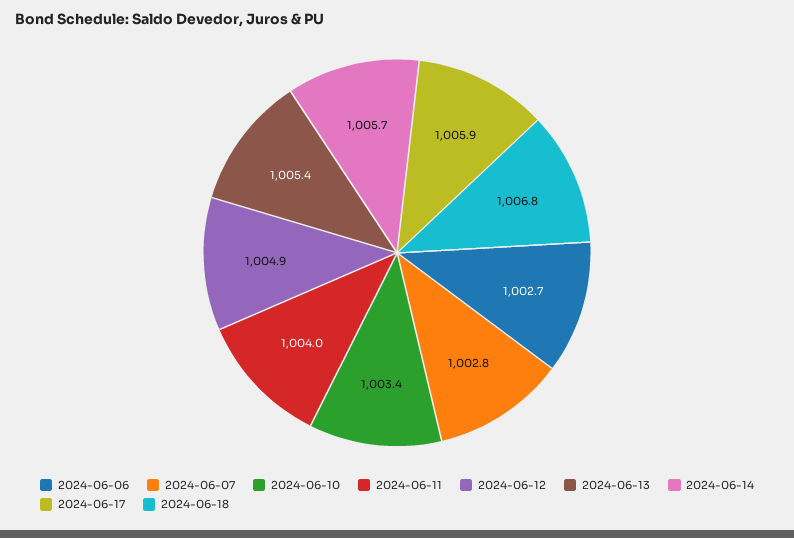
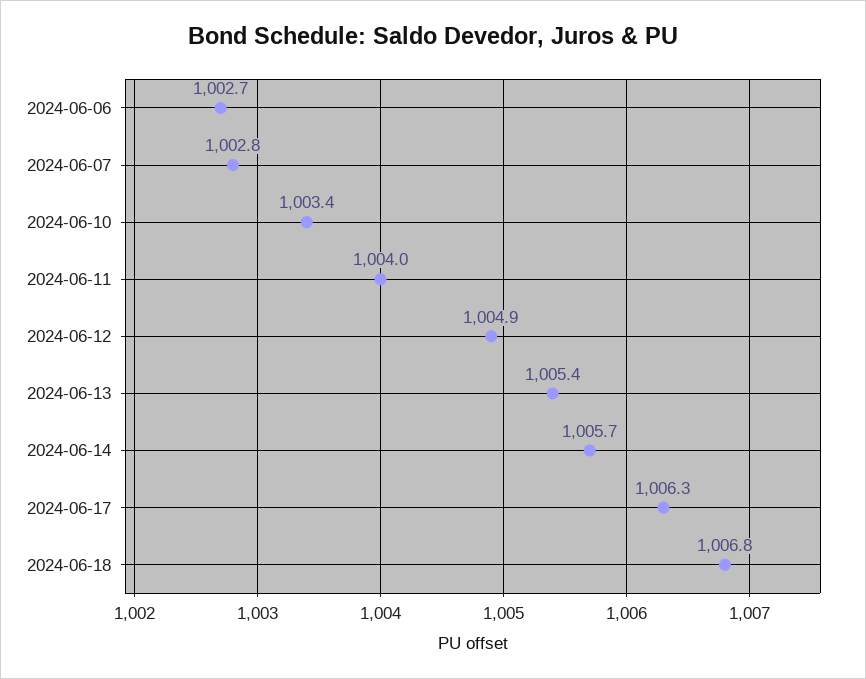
  {
    "2024-06-06": 1002.7,
    "2024-06-07": 1002.8,
    "2024-06-10": 1003.4,
    "2024-06-11": 1004,
    "2024-06-12": 1004.9,
    "2024-06-13": 1005.4,
    "2024-06-14": 1005.7,
-   "2024-06-17": 1005.9,
+   "2024-06-17": 1006.3,
    "2024-06-18": 1006.8
  }

